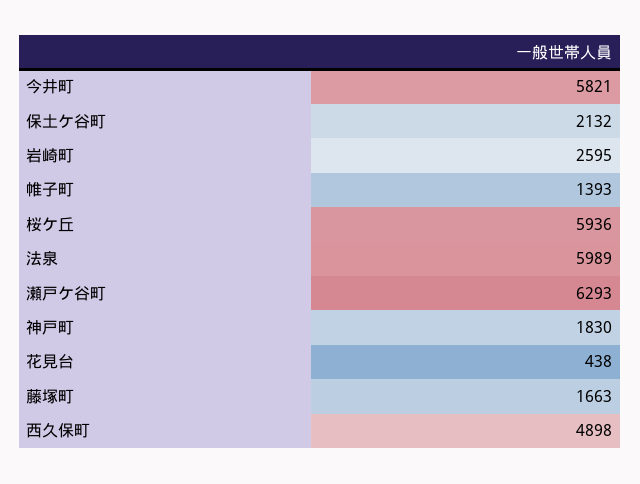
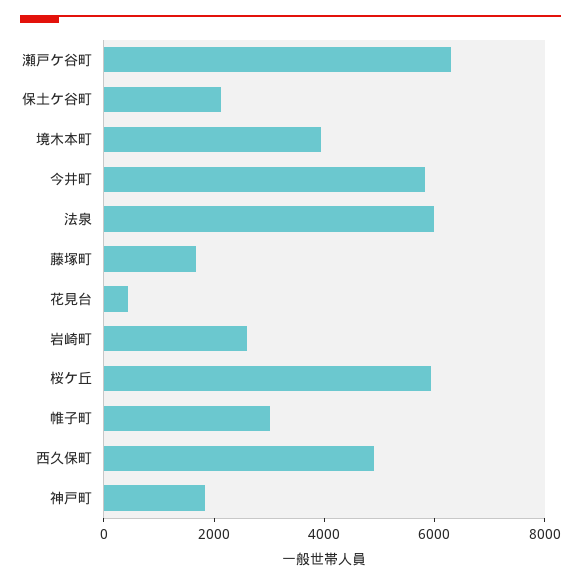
  {
    "今井町": 5821,
    "保土ケ谷町": 2132,
    "岩崎町": 2595,
-   "帷子町": 1393,
+   "帷子町": 3000,
    "桜ケ丘": 5936,
    "法泉": 5989,
    "瀬戸ケ谷町": 6293,
    "神戸町": 1830,
    "花見台": 438,
    "藤塚町": 1663,
-   "西久保町": 4898
+   "西久保町": 4898,
+   "境木本町": 4000
  }

